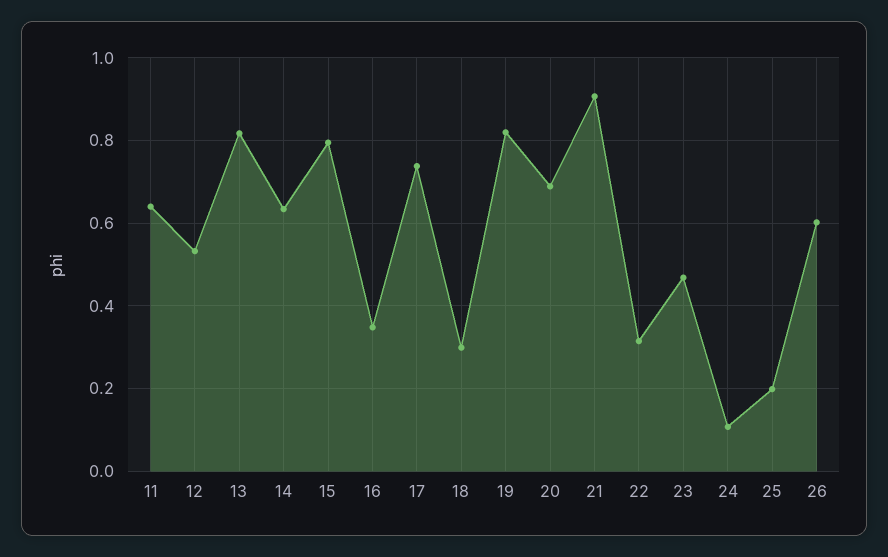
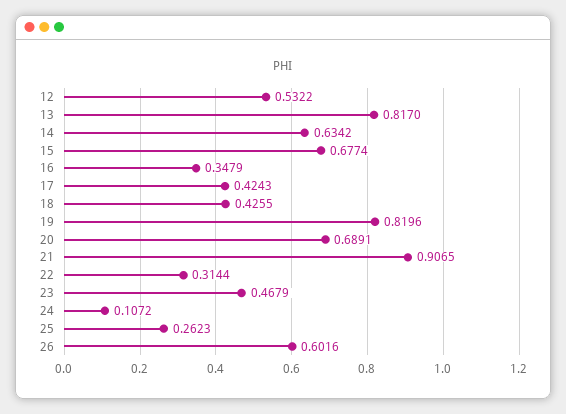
  {
-   "11": 0.64,
    "12": 0.5322,
    "13": 0.817,
    "14": 0.6342,
-   "15": 0.8,
+   "15": 0.6774,
    "16": 0.3479,
-   "17": 0.74,
+   "17": 0.4243,
-   "18": 0.3,
+   "18": 0.4255,
    "19": 0.8196,
    "20": 0.6891,
    "21": 0.9065,
    "22": 0.3144,
    "23": 0.4679,
    "24": 0.1072,
-   "25": 0.2,
+   "25": 0.2623,
    "26": 0.6016
  }

